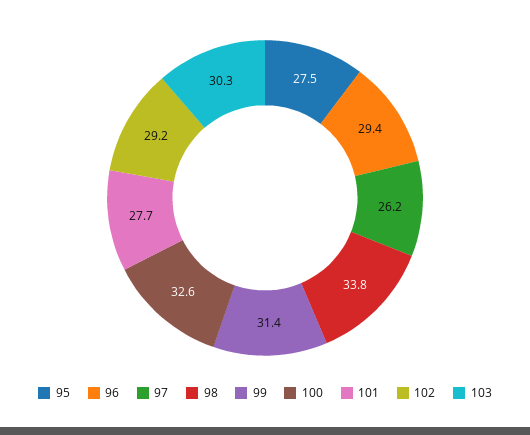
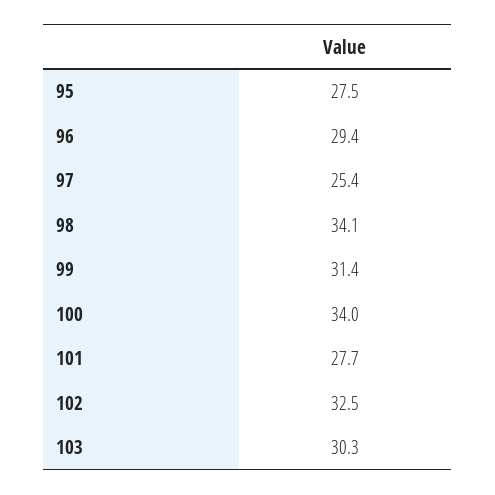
  {
    "95": 27.5,
    "96": 29.4,
-   "97": 26.2,
+   "97": 25.4,
-   "98": 33.8,
+   "98": 34.1,
    "99": 31.4,
-   "100": 32.6,
+   "100": 34,
    "101": 27.7,
-   "102": 29.2,
+   "102": 32.5,
    "103": 30.3
  }

